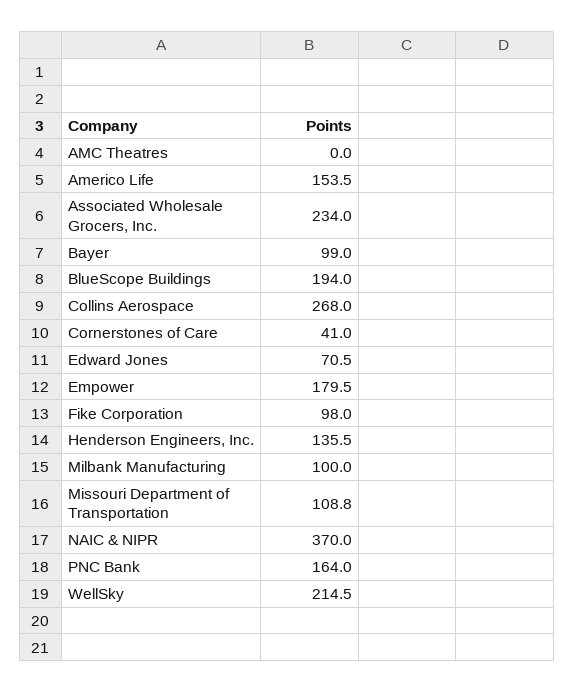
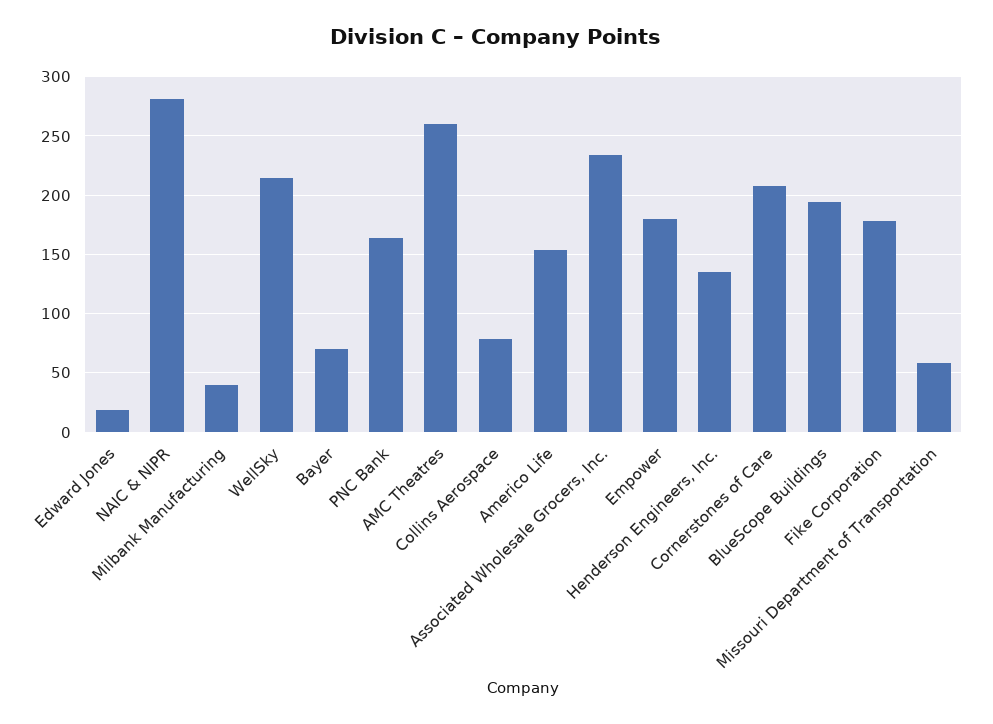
  {
-   "AMC Theatres": 0,
+   "AMC Theatres": 260,
    "Americo Life": 153.5,
    "Associated Wholesale Grocers, Inc.": 234,
-   "Bayer": 99,
+   "Bayer": 70,
    "BlueScope Buildings": 194,
-   "Collins Aerospace": 268,
+   "Collins Aerospace": 80,
-   "Cornerstones of Care": 41,
+   "Cornerstones of Care": 210,
-   "Edward Jones": 70.5,
+   "Edward Jones": 20,
    "Empower": 179.5,
-   "Fike Corporation": 98,
+   "Fike Corporation": 180,
    "Henderson Engineers, Inc.": 135.5,
-   "Milbank Manufacturing": 100,
+   "Milbank Manufacturing": 40,
-   "Missouri Department of Transportation": 108.8,
+   "Missouri Department of Transportation": 60,
-   "NAIC & NIPR": 370,
+   "NAIC & NIPR": 280,
    "PNC Bank": 164,
    "WellSky": 214.5
  }

